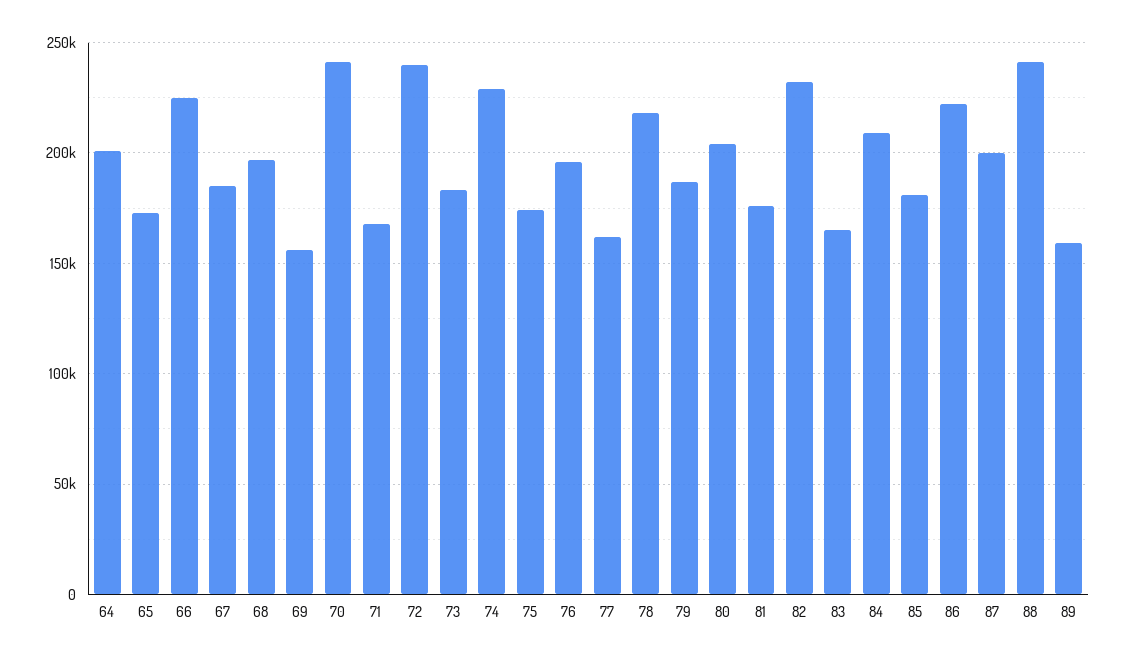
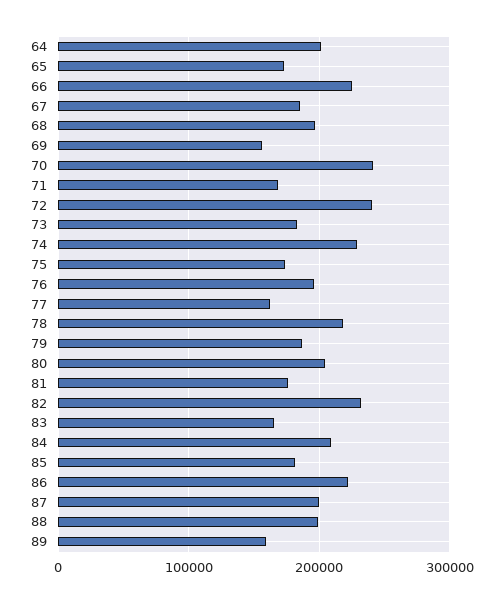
  {
    "64": 200000,
    "65": 175000,
    "66": 225000,
    "67": 185000,
    "68": 195000,
    "69": 155000,
    "70": 240000,
    "71": 170000,
    "72": 240000,
    "73": 185000,
    "74": 230000,
    "75": 175000,
    "76": 195000,
    "77": 160000,
    "78": 220000,
    "79": 185000,
    "80": 205000,
    "81": 175000,
    "82": 230000,
    "83": 165000,
    "84": 210000,
    "85": 180000,
    "86": 220000,
    "87": 200000,
-   "88": 240000,
+   "88": 200000,
    "89": 160000
  }

